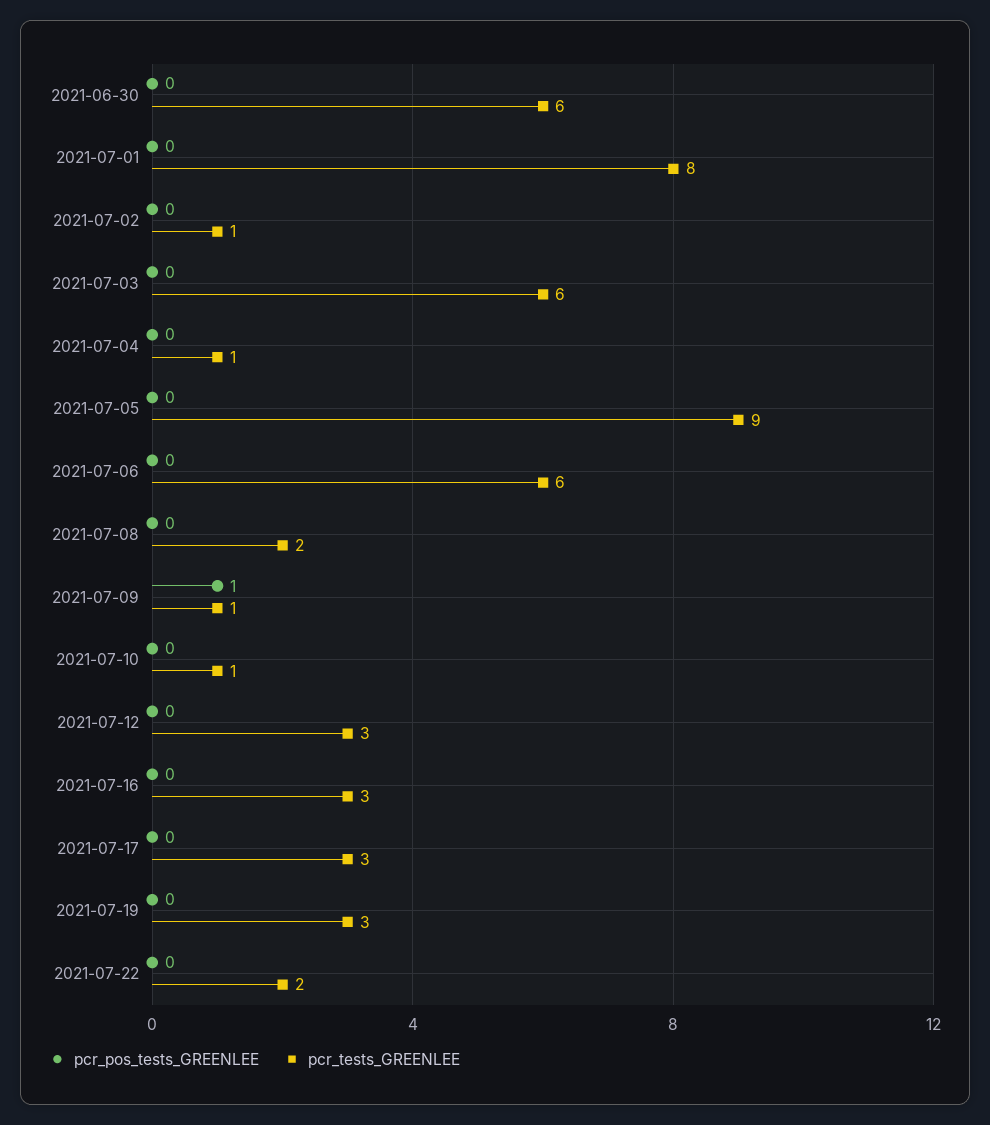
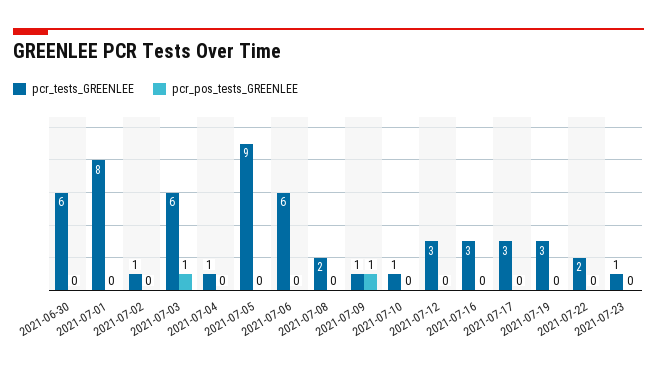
  {
    "pcr_pos_tests_GREENLEE": {
      "2021-06-30": 0,
      "2021-07-01": 0,
      "2021-07-02": 0,
-     "2021-07-03": 0,
+     "2021-07-03": 1,
      "2021-07-04": 0,
      "2021-07-05": 0,
      "2021-07-06": 0,
      "2021-07-08": 0,
      "2021-07-09": 1,
      "2021-07-10": 0,
      "2021-07-12": 0,
      "2021-07-16": 0,
      "2021-07-17": 0,
      "2021-07-19": 0,
-     "2021-07-22": 0
+     "2021-07-22": 0,
+     "2021-07-23": 0
    },
    "pcr_tests_GREENLEE": {
      "2021-06-30": 6,
      "2021-07-01": 8,
      "2021-07-02": 1,
      "2021-07-03": 6,
      "2021-07-04": 1,
      "2021-07-05": 9,
      "2021-07-06": 6,
      "2021-07-08": 2,
      "2021-07-09": 1,
      "2021-07-10": 1,
      "2021-07-12": 3,
      "2021-07-16": 3,
      "2021-07-17": 3,
      "2021-07-19": 3,
-     "2021-07-22": 2
+     "2021-07-22": 2,
+     "2021-07-23": 1
    }
  }

